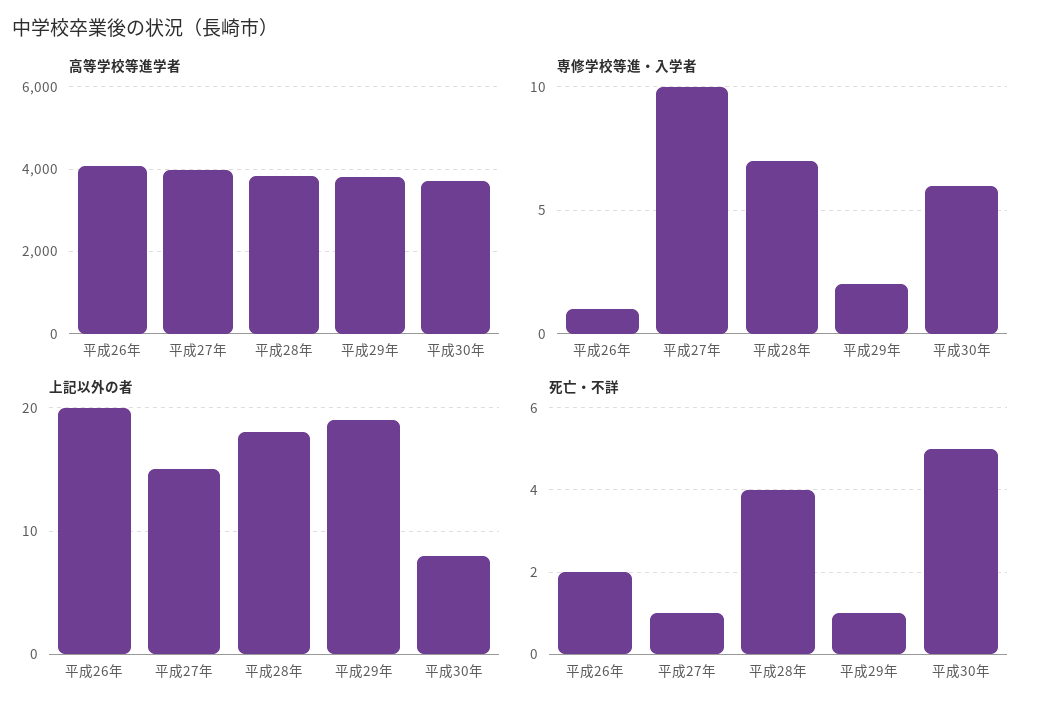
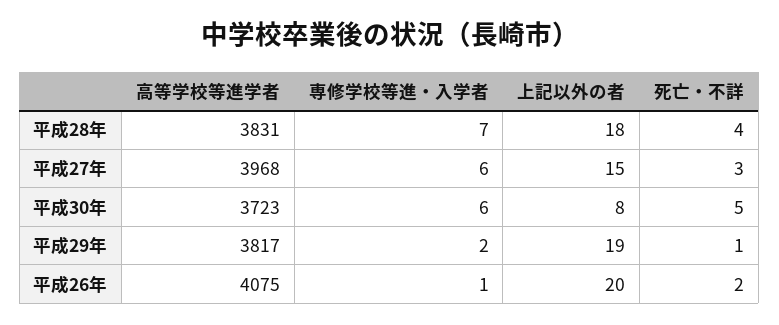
  {
    "高等学校等進学者": {
      "平成26年": 4075,
      "平成27年": 3968,
      "平成28年": 3831,
      "平成29年": 3817,
      "平成30年": 3723
    },
    "専修学校等進・入学者": {
      "平成26年": 1,
-     "平成27年": 10,
+     "平成27年": 6,
      "平成28年": 7,
      "平成29年": 2,
      "平成30年": 6
    },
    "上記以外の者": {
      "平成26年": 20,
      "平成27年": 15,
      "平成28年": 18,
      "平成29年": 19,
      "平成30年": 8
    },
    "死亡・不詳": {
      "平成26年": 2,
-     "平成27年": 1,
+     "平成27年": 3,
      "平成28年": 4,
      "平成29年": 1,
      "平成30年": 5
    }
  }

